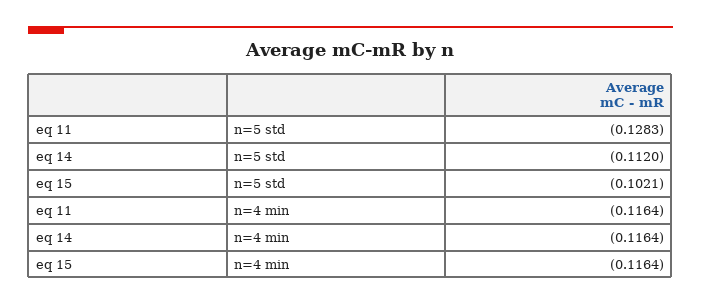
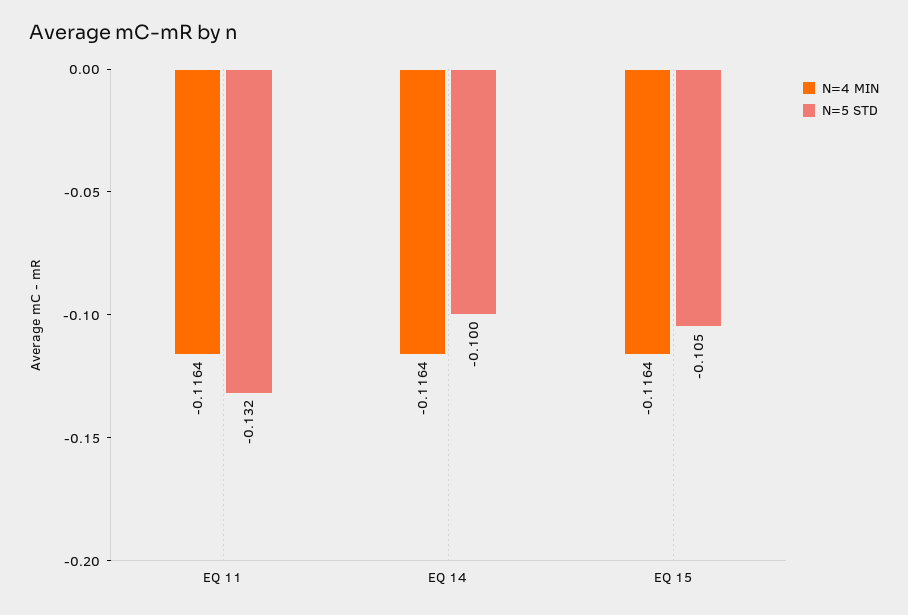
  {
    "n=5 std": {
-     "eq 11": -0.1283,
+     "eq 11": -0.132,
-     "eq 14": -0.112,
+     "eq 14": -0.1,
-     "eq 15": -0.1021
+     "eq 15": -0.105
    },
    "n=4 min": {
      "eq 11": -0.1164,
      "eq 14": -0.1164,
      "eq 15": -0.1164
    }
  }

